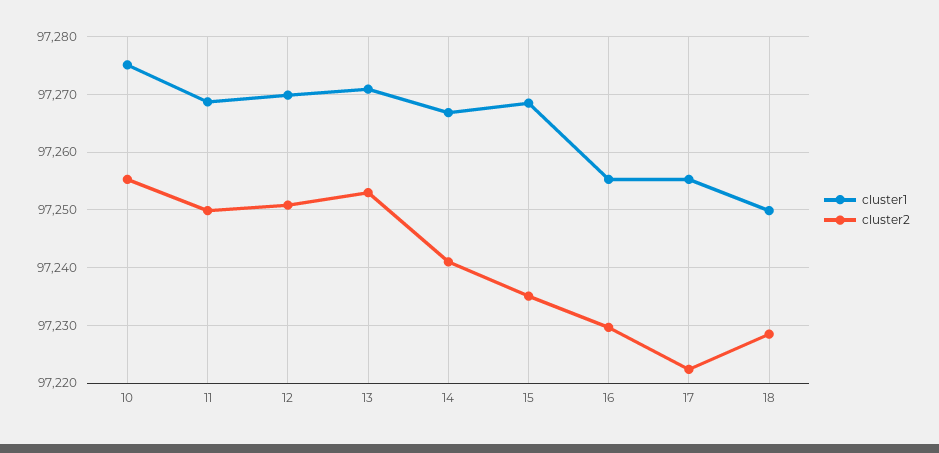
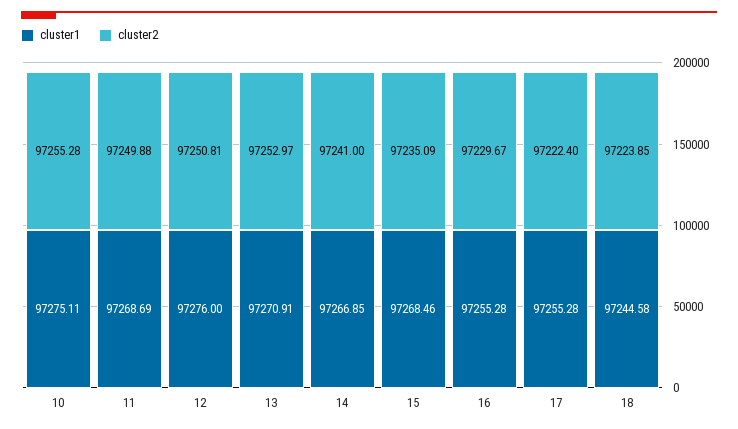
  {
    "cluster1": {
      "10": 97275.11,
      "11": 97268.69,
-     "12": 97270,
+     "12": 97276,
      "13": 97270.91,
      "14": 97266.85,
      "15": 97268.46,
      "16": 97255.28,
      "17": 97255.28,
-     "18": 97250
+     "18": 97244.58
    },
    "cluster2": {
      "10": 97255.28,
      "11": 97249.88,
      "12": 97250.81,
      "13": 97252.97,
      "14": 97241,
      "15": 97235.09,
      "16": 97229.67,
      "17": 97222.4,
-     "18": 97228
+     "18": 97223.85
    }
  }

